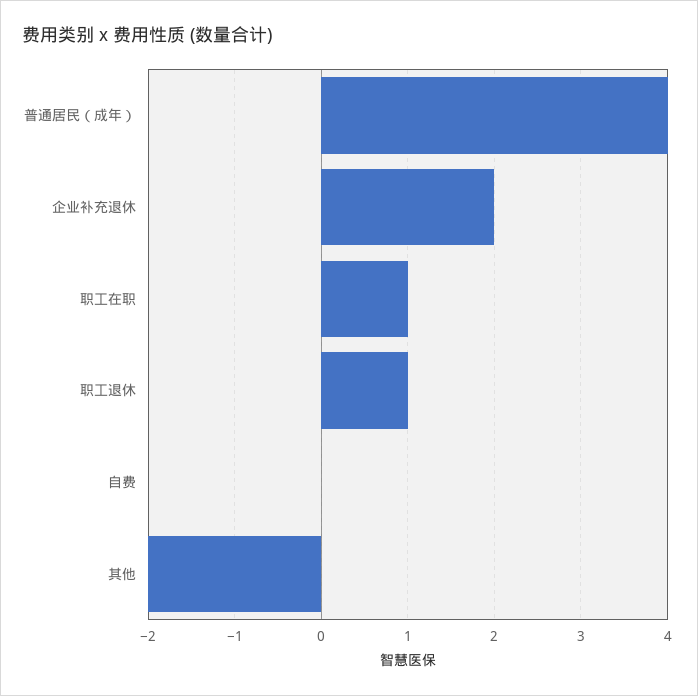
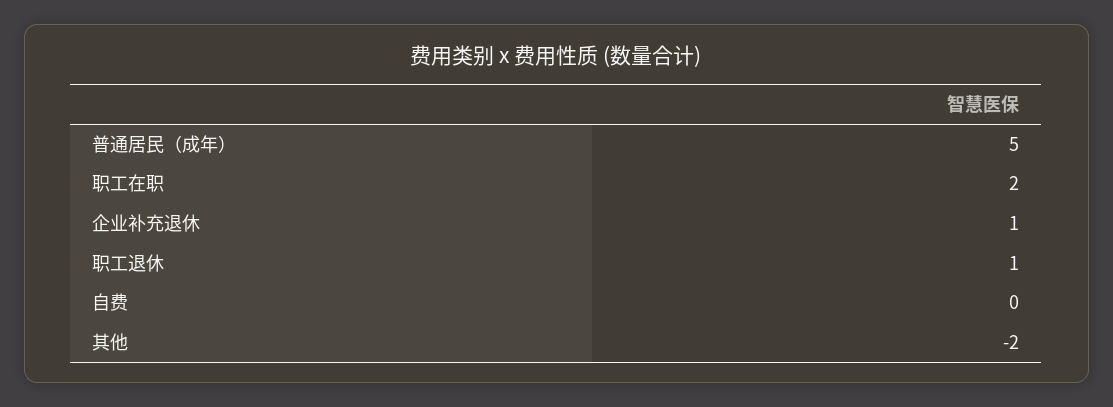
  {
-   "普通居民（成年）": 4,
+   "普通居民（成年）": 5,
-   "企业补充退休": 2,
+   "企业补充退休": 1,
-   "职工在职": 1,
+   "职工在职": 2,
    "职工退休": 1,
    "自费": 0,
    "其他": -2
  }

